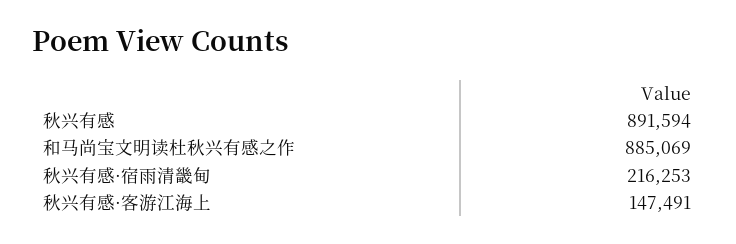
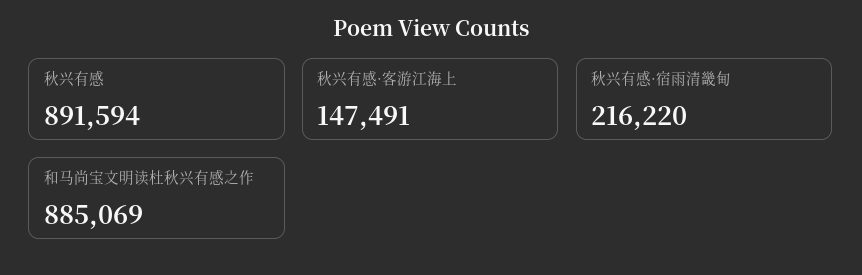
  {
    "秋兴有感": 891594,
    "和马尚宝文明读杜秋兴有感之作": 885069,
-   "秋兴有感·宿雨清畿甸": 216253,
+   "秋兴有感·宿雨清畿甸": 216220,
    "秋兴有感·客游江海上": 147491
  }

